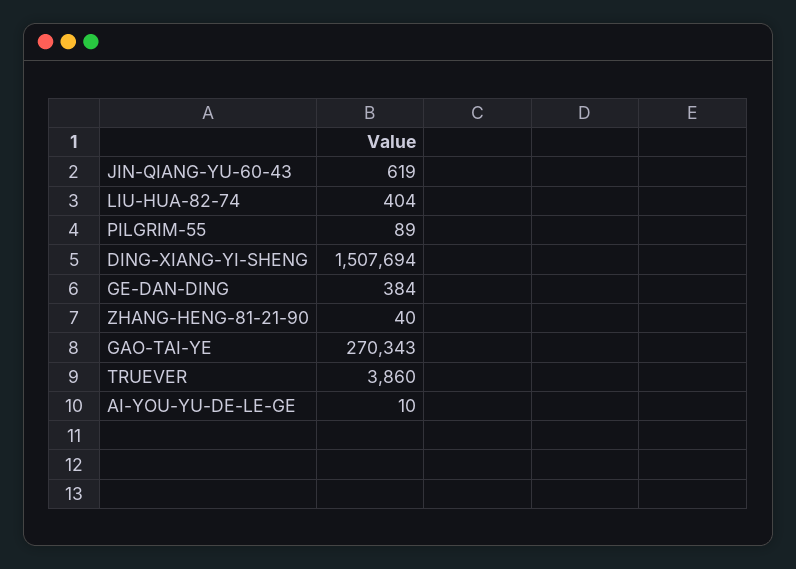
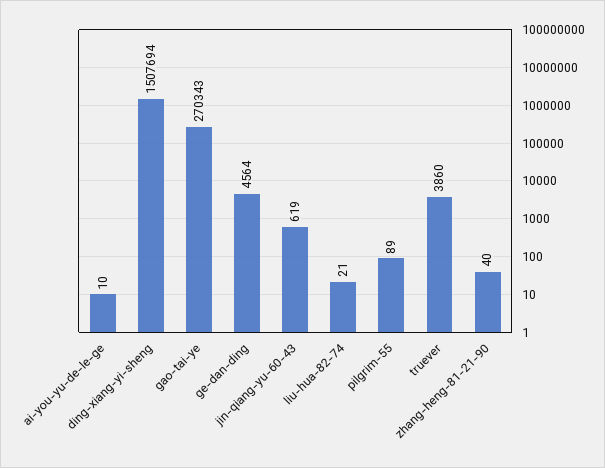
  {
    "JIN-QIANG-YU-60-43": 619,
-   "LIU-HUA-82-74": 404,
+   "LIU-HUA-82-74": 21,
    "PILGRIM-55": 89,
    "DING-XIANG-YI-SHENG": 1507694,
-   "GE-DAN-DING": 384,
+   "GE-DAN-DING": 4564,
    "ZHANG-HENG-81-21-90": 40,
    "GAO-TAI-YE": 270343,
    "TRUEVER": 3860,
    "AI-YOU-YU-DE-LE-GE": 10
  }

